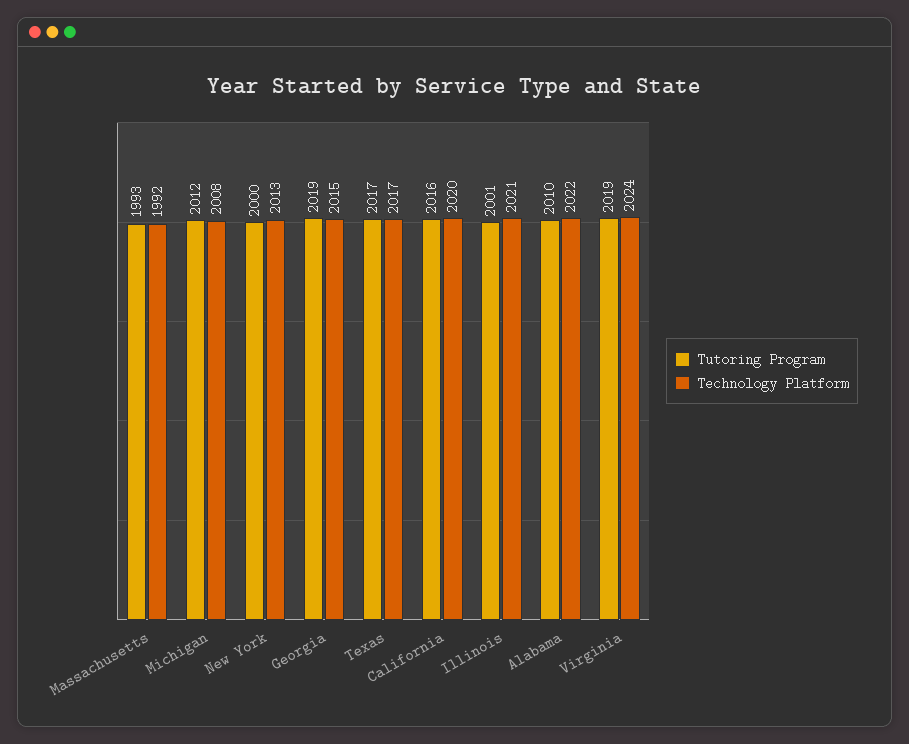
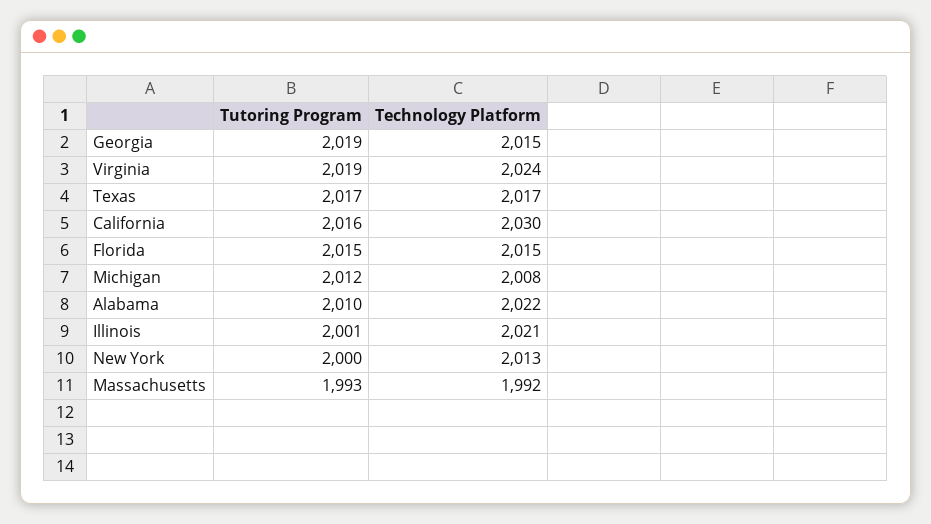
  {
    "Tutoring Program": {
      "Massachusetts": 1993,
      "Michigan": 2012,
      "New York": 2000,
      "Georgia": 2019,
      "Texas": 2017,
      "California": 2016,
      "Illinois": 2001,
      "Alabama": 2010,
-     "Virginia": 2019
+     "Virginia": 2019,
+     "Florida": 2015
    },
    "Technology Platform": {
      "Massachusetts": 1992,
      "Michigan": 2008,
      "New York": 2013,
      "Georgia": 2015,
      "Texas": 2017,
-     "California": 2020,
+     "California": 2030,
      "Illinois": 2021,
      "Alabama": 2022,
-     "Virginia": 2024
+     "Virginia": 2024,
+     "Florida": 2015
    }
  }

